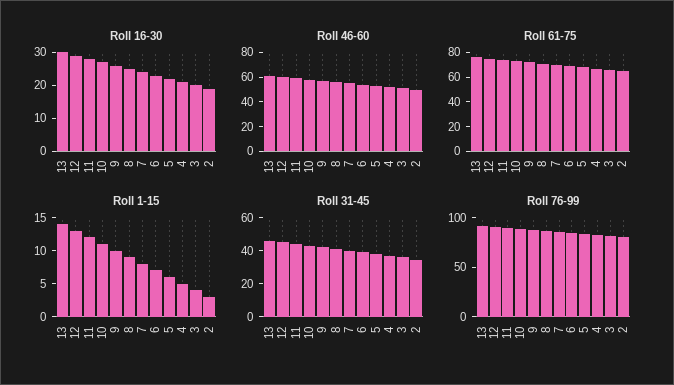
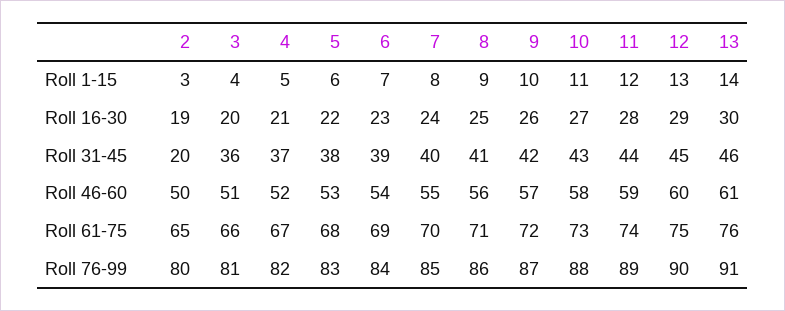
  {
    "Roll 16-30": {
      "13": 30,
      "12": 29,
      "11": 28,
      "10": 27,
      "9": 26,
      "8": 25,
      "7": 24,
      "6": 23,
      "5": 22,
      "4": 21,
      "3": 20,
      "2": 19
    },
    "Roll 46-60": {
      "13": 61,
      "12": 60,
      "11": 59,
      "10": 58,
      "9": 57,
      "8": 56,
      "7": 55,
      "6": 54,
      "5": 53,
      "4": 52,
      "3": 51,
      "2": 50
    },
    "Roll 61-75": {
      "13": 76,
      "12": 75,
      "11": 74,
      "10": 73,
      "9": 72,
      "8": 71,
      "7": 70,
      "6": 69,
      "5": 68,
      "4": 67,
      "3": 66,
      "2": 65
    },
    "Roll 1-15": {
      "13": 14,
      "12": 13,
      "11": 12,
      "10": 11,
      "9": 10,
      "8": 9,
      "7": 8,
      "6": 7,
      "5": 6,
      "4": 5,
      "3": 4,
      "2": 3
    },
    "Roll 31-45": {
      "13": 46,
      "12": 45,
      "11": 44,
      "10": 43,
      "9": 42,
      "8": 41,
      "7": 40,
      "6": 39,
      "5": 38,
      "4": 37,
      "3": 36,
-     "2": 35
+     "2": 20
    },
    "Roll 76-99": {
      "13": 91,
      "12": 90,
      "11": 89,
      "10": 88,
      "9": 87,
      "8": 86,
      "7": 85,
      "6": 84,
      "5": 83,
      "4": 82,
      "3": 81,
      "2": 80
    }
  }

